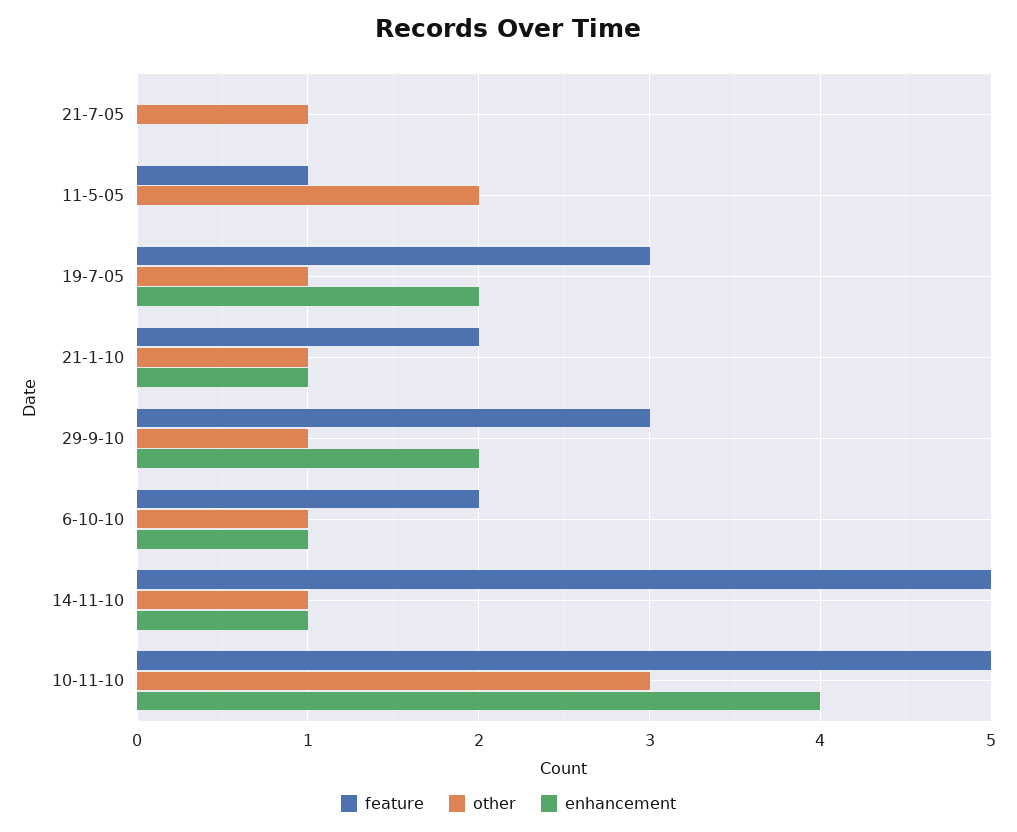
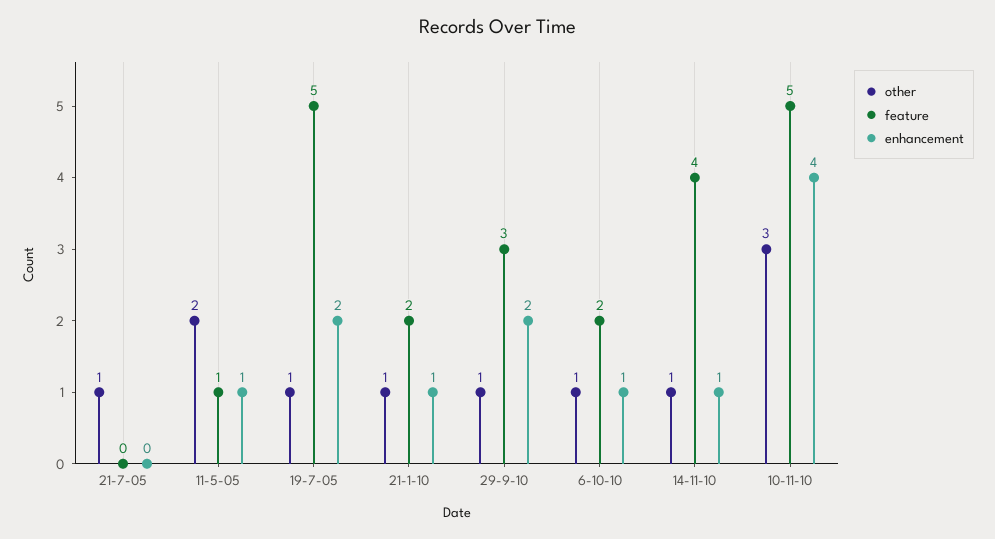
  {
    "feature": {
      "21-7-05": 0,
      "11-5-05": 1,
-     "19-7-05": 3,
+     "19-7-05": 5,
      "21-1-10": 2,
      "29-9-10": 3,
      "6-10-10": 2,
-     "14-11-10": 5,
+     "14-11-10": 4,
      "10-11-10": 5
    },
    "other": {
      "21-7-05": 1,
      "11-5-05": 2,
      "19-7-05": 1,
      "21-1-10": 1,
      "29-9-10": 1,
      "6-10-10": 1,
      "14-11-10": 1,
      "10-11-10": 3
    },
    "enhancement": {
      "21-7-05": 0,
-     "11-5-05": 0,
+     "11-5-05": 1,
      "19-7-05": 2,
      "21-1-10": 1,
      "29-9-10": 2,
      "6-10-10": 1,
      "14-11-10": 1,
      "10-11-10": 4
    }
  }

